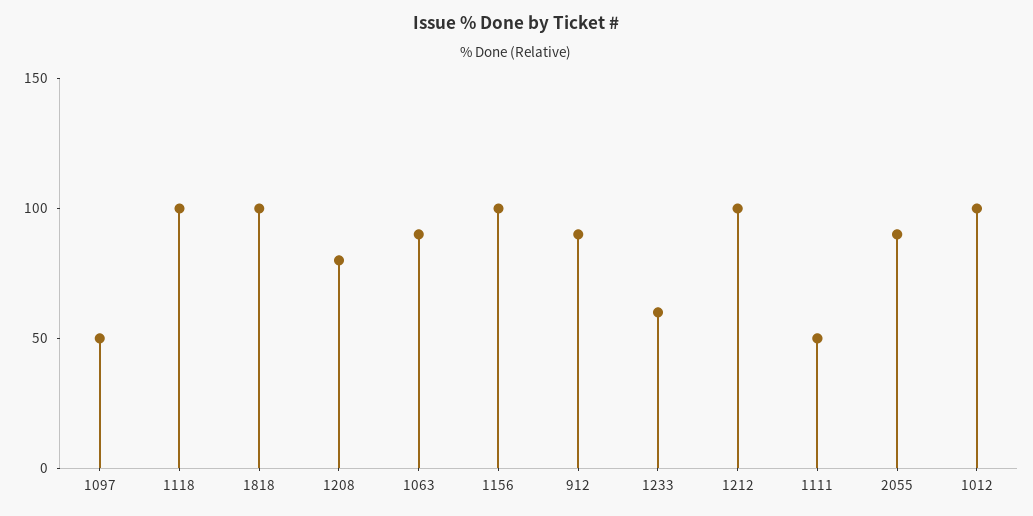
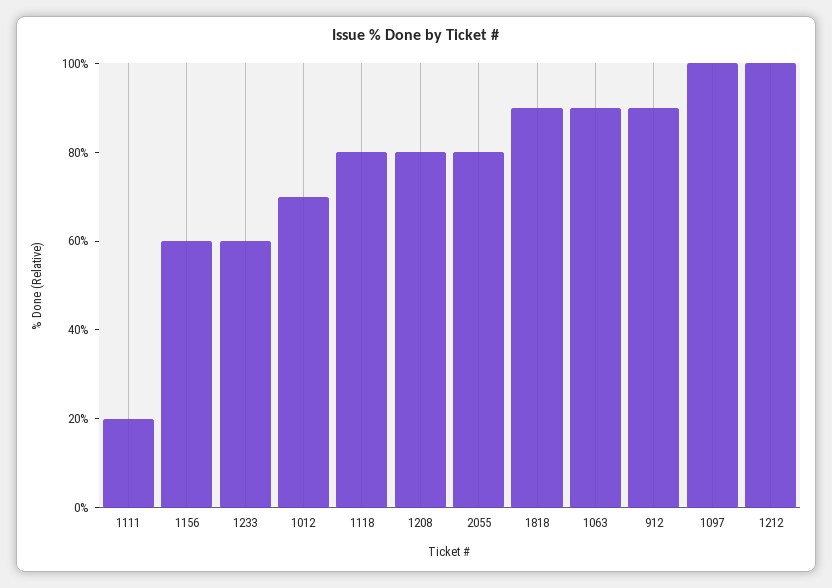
  {
-   "1097": 50,
+   "1097": 100,
-   "1118": 100,
+   "1118": 80,
-   "1818": 100,
+   "1818": 90,
    "1208": 80,
    "1063": 90,
-   "1156": 100,
+   "1156": 60,
    "912": 90,
    "1233": 60,
    "1212": 100,
-   "1111": 50,
+   "1111": 20,
-   "2055": 90,
+   "2055": 80,
-   "1012": 100
+   "1012": 70
  }

